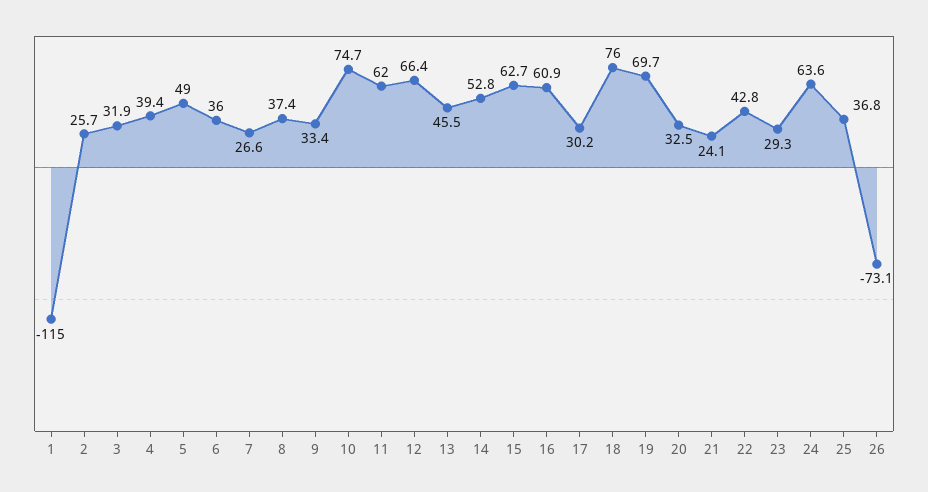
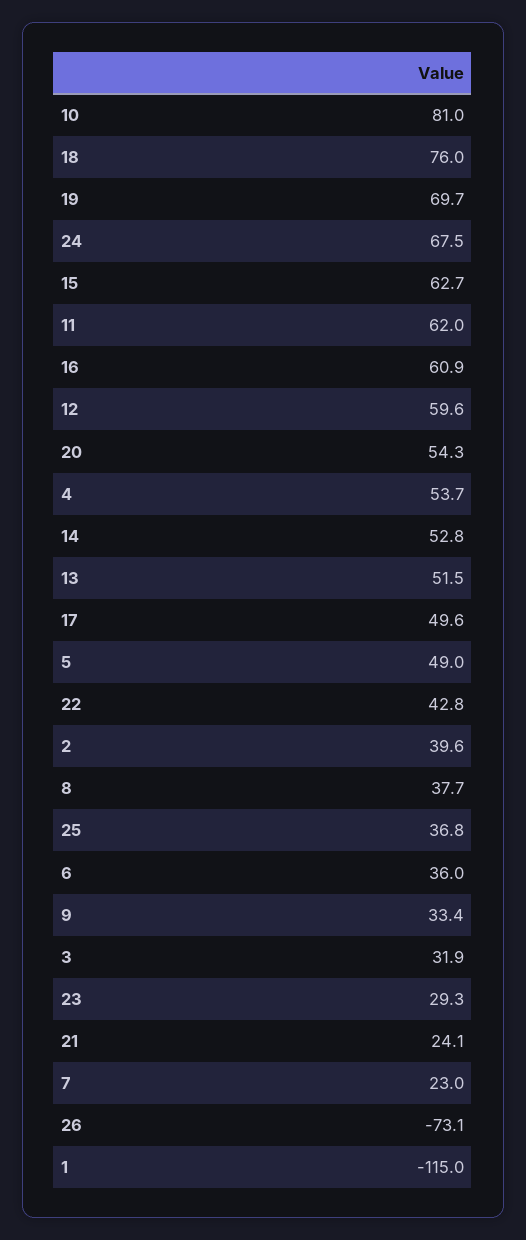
  {
    "1": -115,
-   "2": 25.7,
+   "2": 39.6,
    "3": 31.9,
-   "4": 39.4,
+   "4": 53.7,
    "5": 49,
    "6": 36,
-   "7": 26.6,
+   "7": 23,
-   "8": 37.4,
+   "8": 37.7,
    "9": 33.4,
-   "10": 74.7,
+   "10": 81,
    "11": 62,
-   "12": 66.4,
+   "12": 59.6,
-   "13": 45.5,
+   "13": 51.5,
    "14": 52.8,
    "15": 62.7,
    "16": 60.9,
-   "17": 30.2,
+   "17": 49.6,
    "18": 76,
    "19": 69.7,
-   "20": 32.5,
+   "20": 54.3,
    "21": 24.1,
    "22": 42.8,
    "23": 29.3,
-   "24": 63.6,
+   "24": 67.5,
    "25": 36.8,
    "26": -73.1
  }

